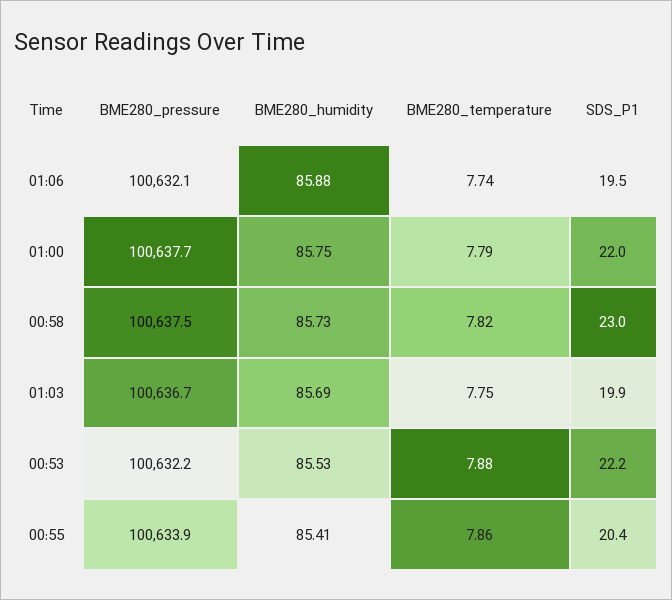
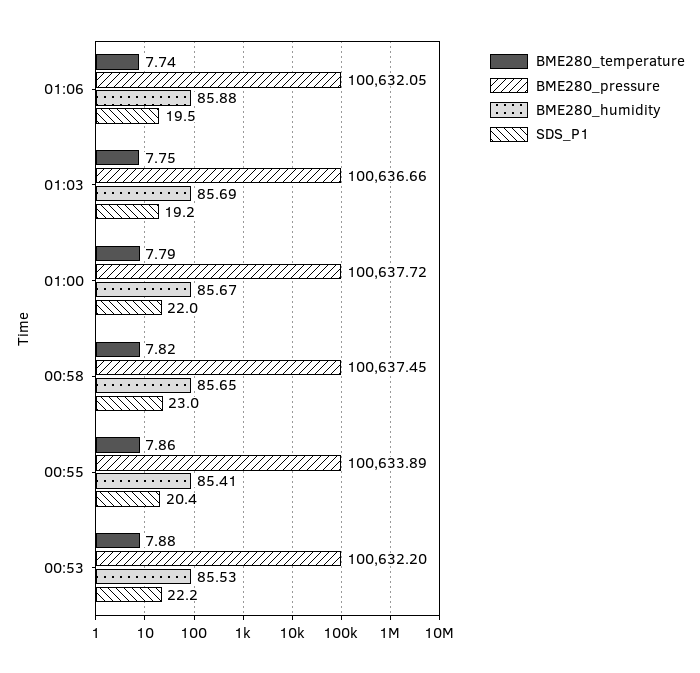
  {
    "BME280_pressure": {
      "01:06": 100632.05,
      "01:00": 100637.72,
      "00:58": 100637.45,
      "01:03": 100636.66,
      "00:53": 100632.2,
      "00:55": 100633.89
    },
    "BME280_humidity": {
      "01:06": 85.88,
-     "01:00": 85.75,
+     "01:00": 85.67,
-     "00:58": 85.73,
+     "00:58": 85.65,
      "01:03": 85.69,
      "00:53": 85.53,
      "00:55": 85.41
    },
    "BME280_temperature": {
      "01:06": 7.74,
      "01:00": 7.79,
      "00:58": 7.82,
      "01:03": 7.75,
      "00:53": 7.88,
      "00:55": 7.86
    },
    "SDS_P1": {
      "01:06": 19.5,
      "01:00": 22,
      "00:58": 23,
-     "01:03": 19.9,
+     "01:03": 19.2,
      "00:53": 22.2,
      "00:55": 20.4
    }
  }

